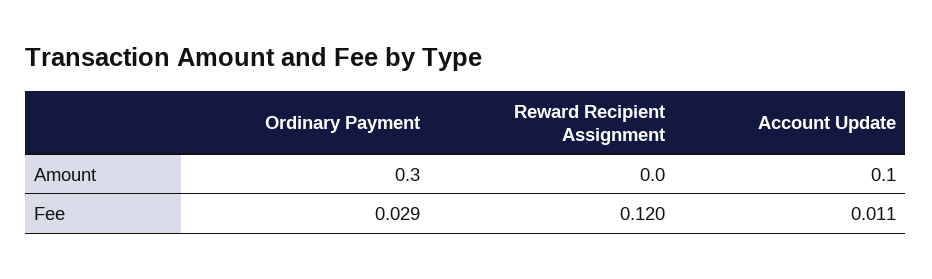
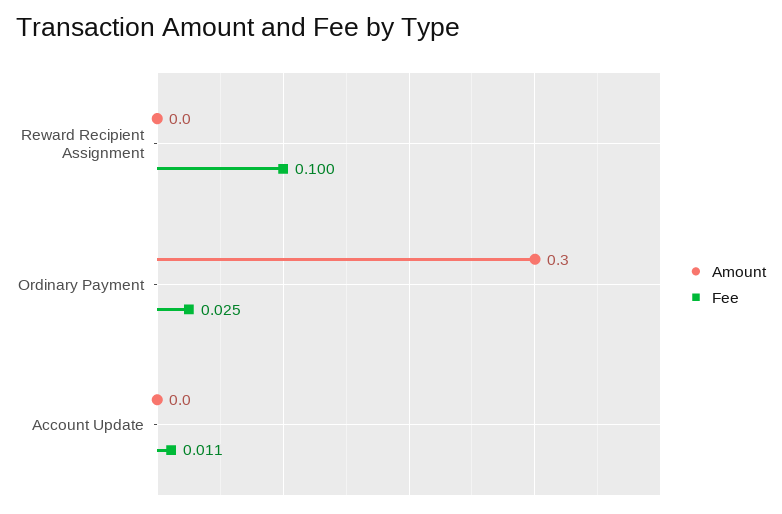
  {
    "Amount": {
      "Ordinary Payment": 0.3,
      "Reward Recipient Assignment": 0,
-     "Account Update": 0.1
+     "Account Update": 0
    },
    "Fee": {
-     "Ordinary Payment": 0.029,
+     "Ordinary Payment": 0.025,
-     "Reward Recipient Assignment": 0.12,
+     "Reward Recipient Assignment": 0.1,
      "Account Update": 0.011
    }
  }

